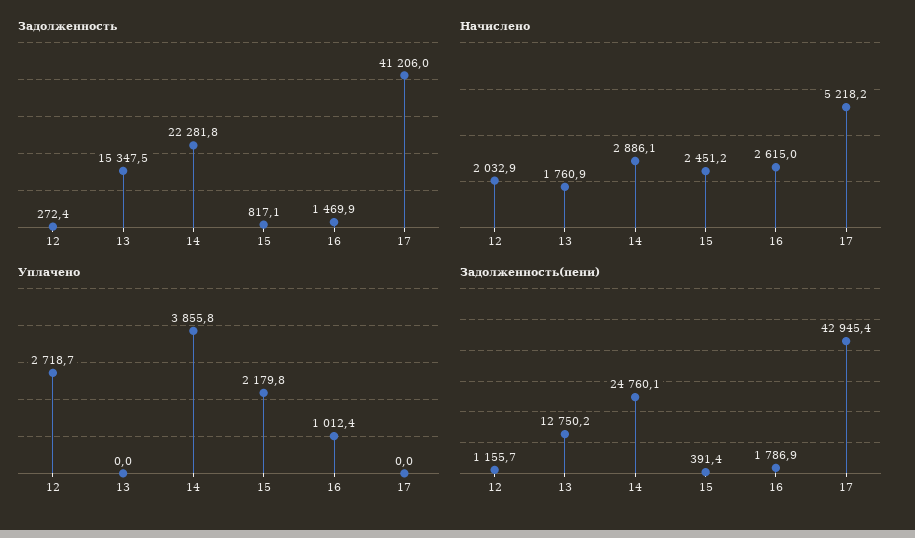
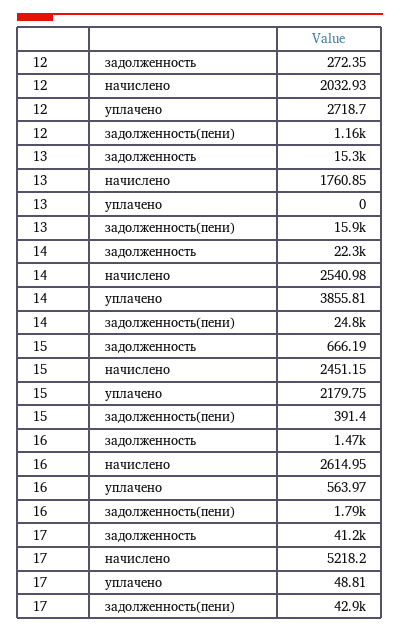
  {
    "Задолженность": {
      "12": 272.35,
      "13": 15347.5,
      "14": 22281.8,
-     "15": 817.1,
+     "15": 666.19,
      "16": 1469.9,
      "17": 41206
    },
    "Начислено": {
      "12": 2032.93,
      "13": 1760.85,
-     "14": 2886.1,
+     "14": 2540.98,
      "15": 2451.15,
      "16": 2614.95,
      "17": 5218.2
    },
    "Уплачено": {
      "12": 2718.7,
      "13": 0,
      "14": 3855.81,
      "15": 2179.75,
-     "16": 1012.4,
+     "16": 563.97,
-     "17": 0
+     "17": 48.81
    },
    "Задолженность(пени)": {
      "12": 1155.7,
-     "13": 12750.2,
+     "13": 15900,
      "14": 24760.1,
      "15": 391.4,
      "16": 1786.9,
      "17": 42945.4
    }
  }

